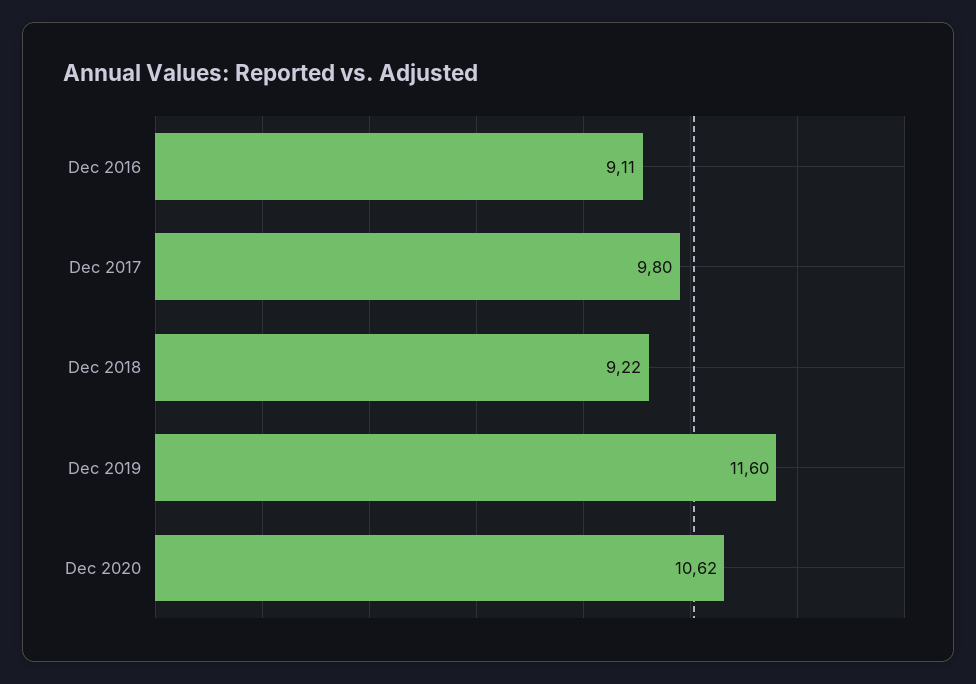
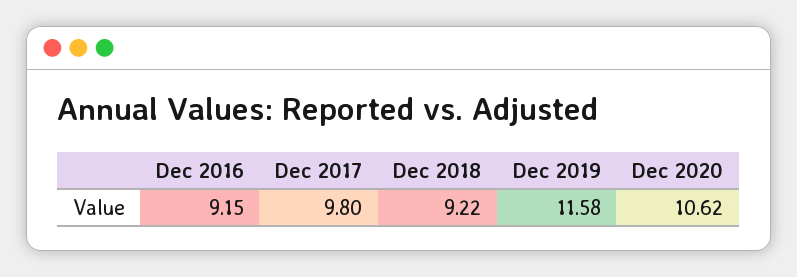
  {
-   "Dec 2016": 9.11,
+   "Dec 2016": 9.15,
    "Dec 2017": 9.8,
    "Dec 2018": 9.22,
-   "Dec 2019": 11.6,
+   "Dec 2019": 11.58,
    "Dec 2020": 10.62
  }

